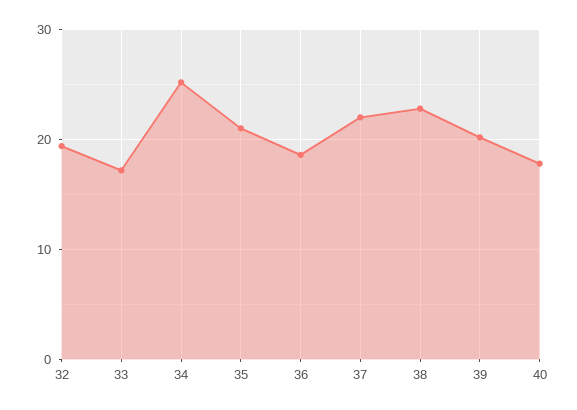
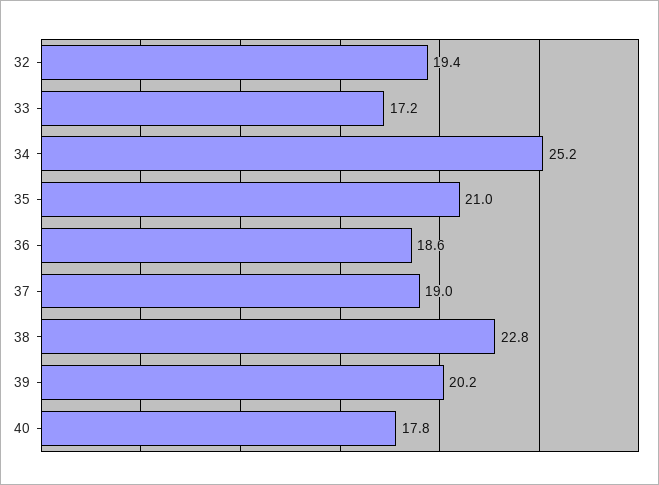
  {
    "32": 19.4,
    "33": 17.2,
    "34": 25.2,
    "35": 21,
    "36": 18.6,
-   "37": 22,
+   "37": 19,
    "38": 22.8,
    "39": 20.2,
    "40": 17.8
  }

